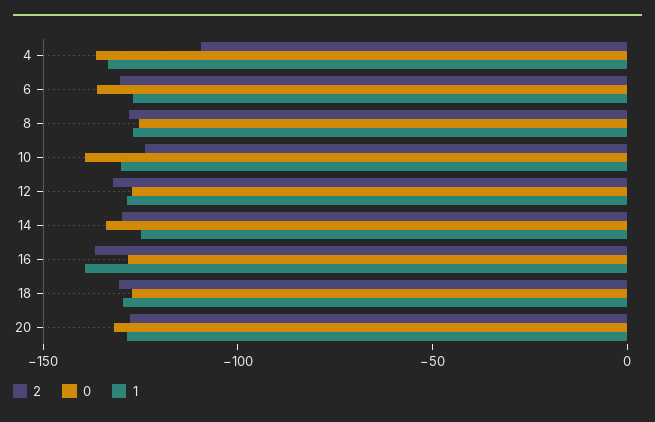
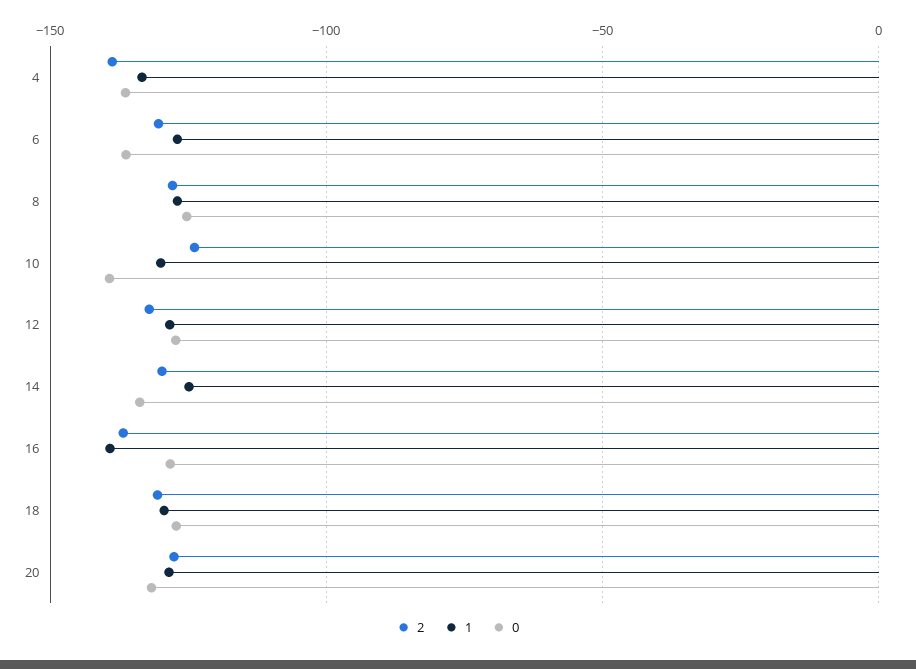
  {
    "2": {
-     "4": -110,
+     "4": -140,
      "6": -130,
      "8": -130,
      "10": -125,
      "12": -130,
      "14": -130,
      "16": -135,
      "18": -130,
      "20": -130
    },
    "0": {
      "4": -135,
      "6": -135,
      "8": -125,
      "10": -140,
      "12": -125,
      "14": -135,
      "16": -130,
      "18": -125,
      "20": -130
    },
    "1": {
      "4": -135,
      "6": -125,
      "8": -125,
      "10": -130,
      "12": -130,
      "14": -125,
      "16": -140,
      "18": -130,
      "20": -130
    }
  }

